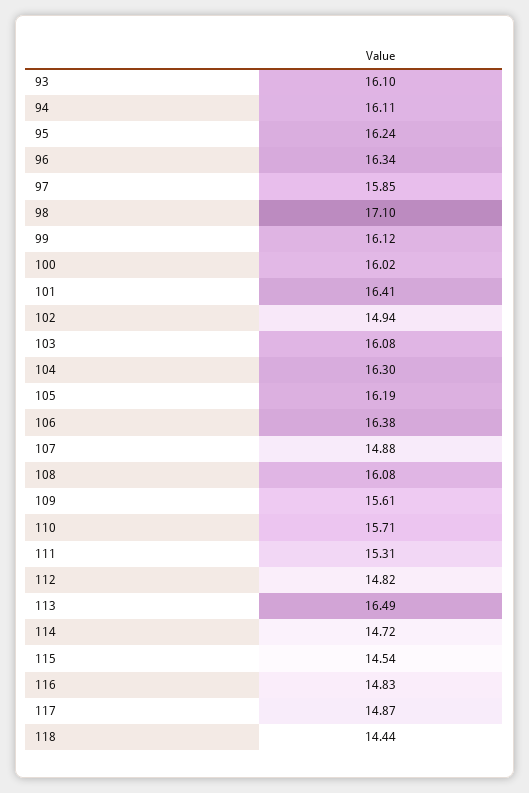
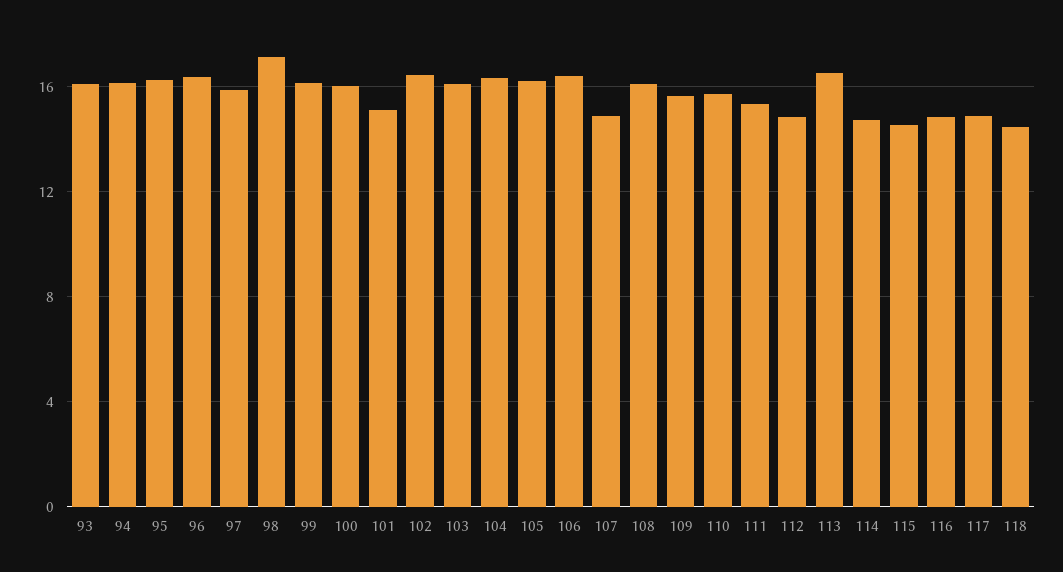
  {
    "93": 16.1,
    "94": 16.11,
    "95": 16.24,
    "96": 16.34,
    "97": 15.85,
    "98": 17.1,
    "99": 16.12,
    "100": 16.02,
-   "101": 16.41,
+   "101": 15,
-   "102": 14.94,
+   "102": 16.5,
    "103": 16.08,
    "104": 16.3,
    "105": 16.19,
    "106": 16.38,
    "107": 14.88,
    "108": 16.08,
    "109": 15.61,
    "110": 15.71,
    "111": 15.31,
    "112": 14.82,
    "113": 16.49,
    "114": 14.72,
    "115": 14.54,
    "116": 14.83,
    "117": 14.87,
    "118": 14.44
  }

